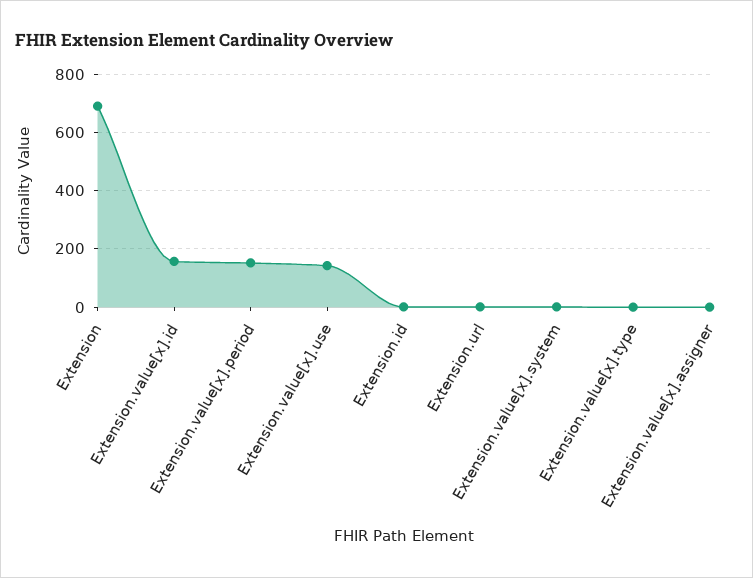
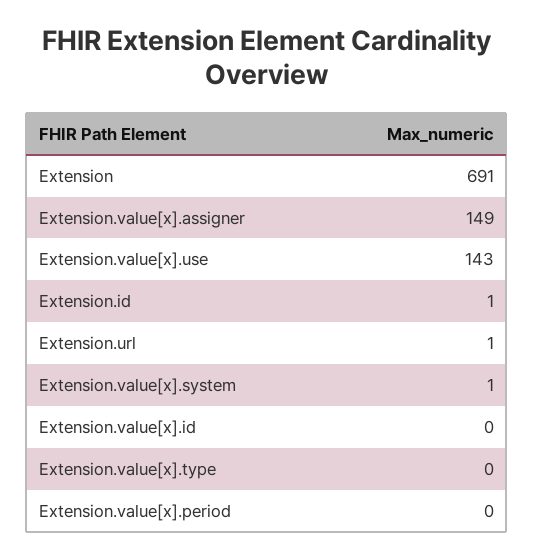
  {
    "Extension": 691,
-   "Extension.value[x].id": 150,
+   "Extension.value[x].id": 0,
-   "Extension.value[x].period": 150,
+   "Extension.value[x].period": 0,
    "Extension.value[x].use": 143,
    "Extension.id": 1,
    "Extension.url": 1,
    "Extension.value[x].system": 1,
    "Extension.value[x].type": 0,
-   "Extension.value[x].assigner": 0
+   "Extension.value[x].assigner": 149
  }

